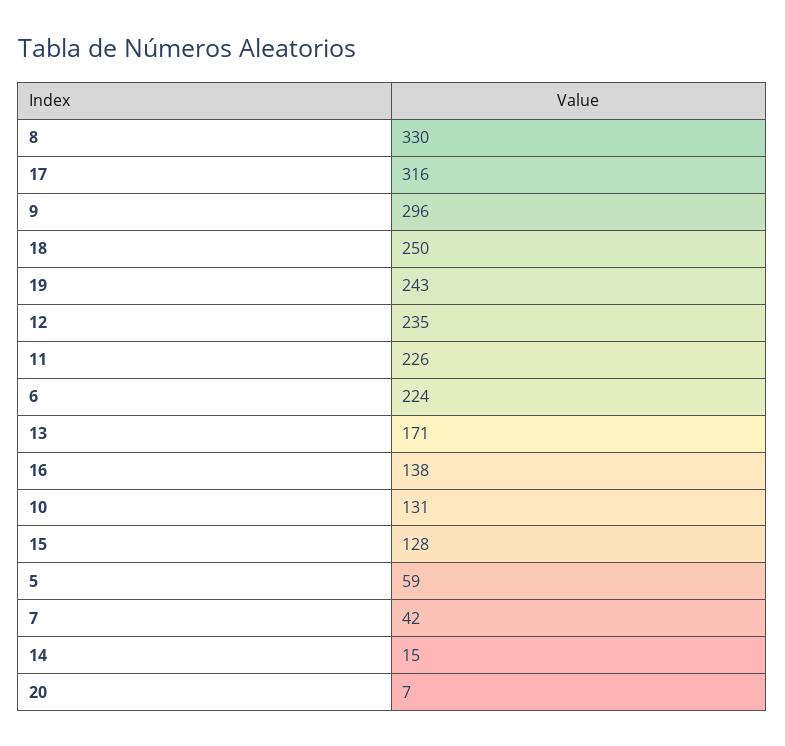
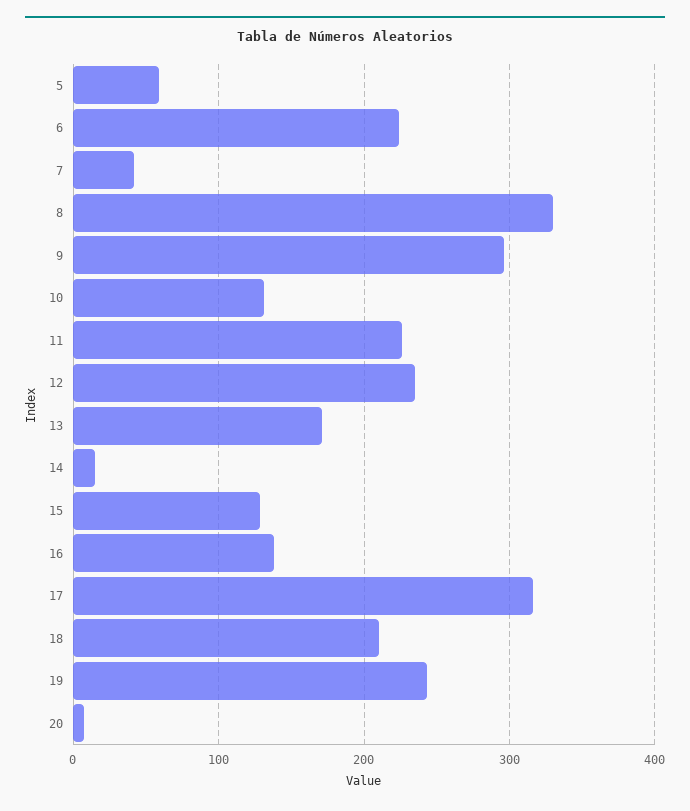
  {
    "8": 330,
    "17": 316,
    "9": 296,
-   "18": 250,
+   "18": 210,
    "19": 243,
    "12": 235,
    "11": 226,
    "6": 224,
    "13": 171,
    "16": 138,
    "10": 131,
    "15": 128,
    "5": 59,
    "7": 42,
    "14": 15,
    "20": 7
  }

